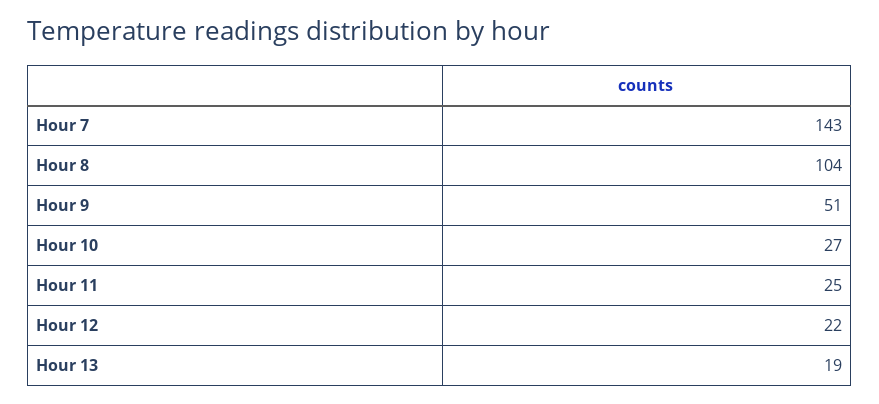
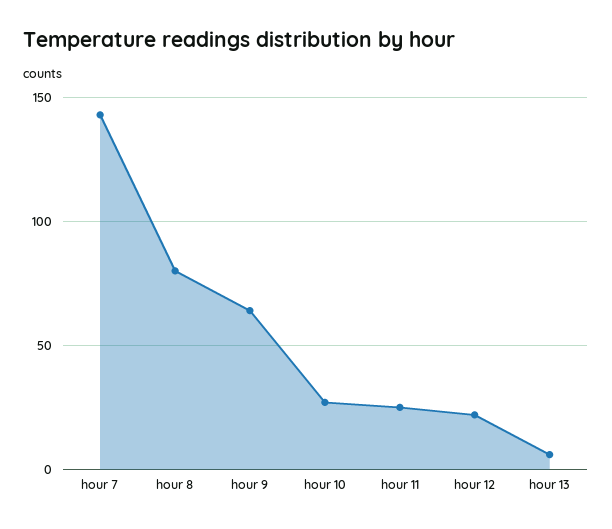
  {
    "Hour 7": 143,
-   "Hour 8": 104,
+   "Hour 8": 80,
-   "Hour 9": 51,
+   "Hour 9": 65,
    "Hour 10": 27,
    "Hour 11": 25,
    "Hour 12": 22,
-   "Hour 13": 19
+   "Hour 13": 5
  }

